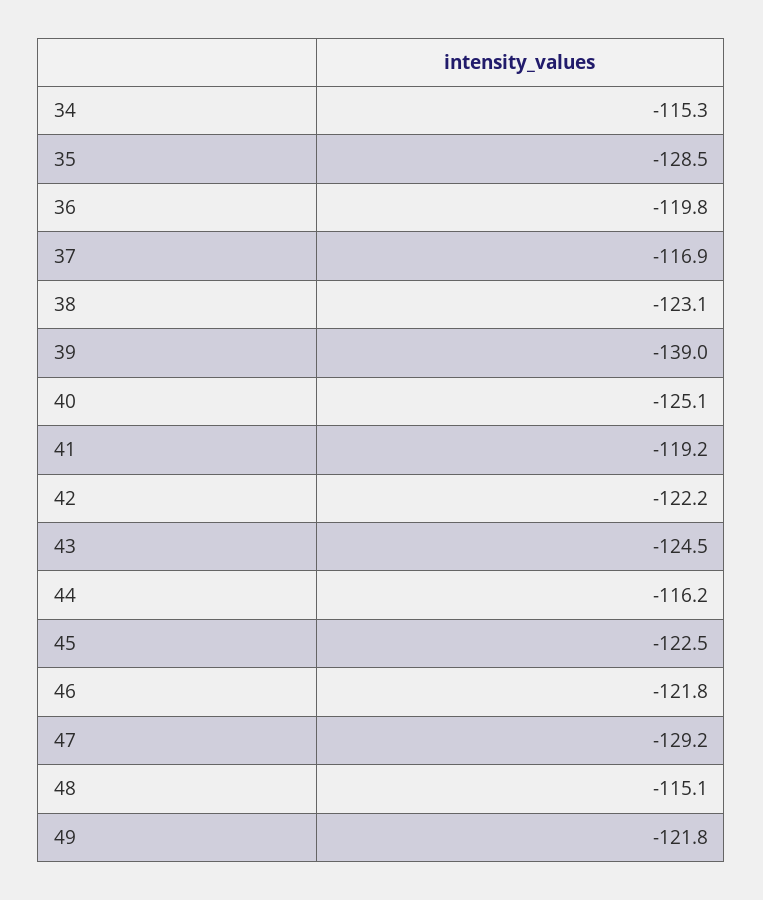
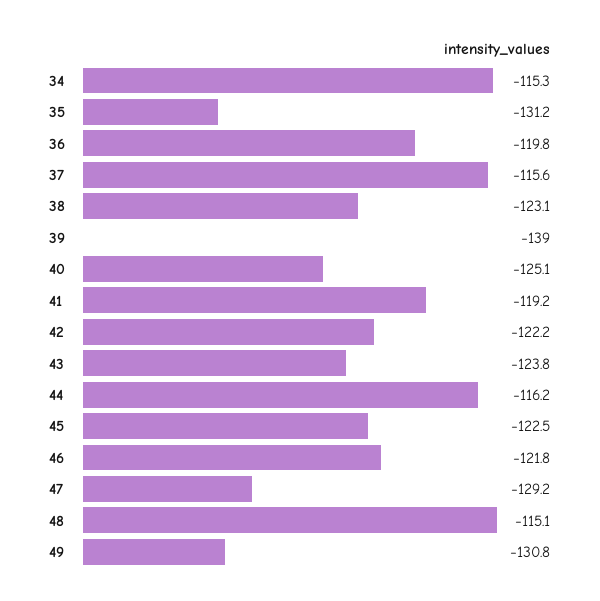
  {
    "34": -115.3,
-   "35": -128.5,
+   "35": -131.2,
    "36": -119.8,
-   "37": -116.9,
+   "37": -115.6,
    "38": -123.1,
    "39": -139,
    "40": -125.1,
    "41": -119.2,
    "42": -122.2,
-   "43": -124.5,
+   "43": -123.8,
    "44": -116.2,
    "45": -122.5,
    "46": -121.8,
    "47": -129.2,
    "48": -115.1,
-   "49": -121.8
+   "49": -130.8
  }

